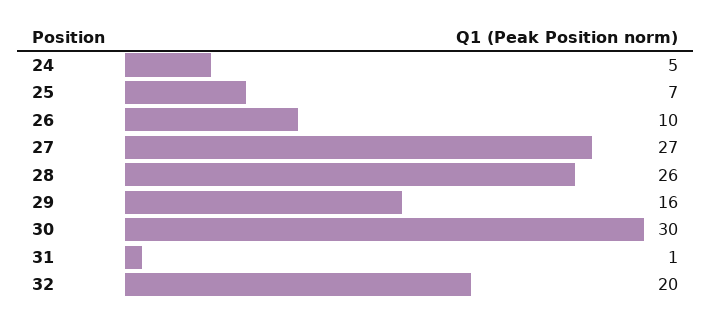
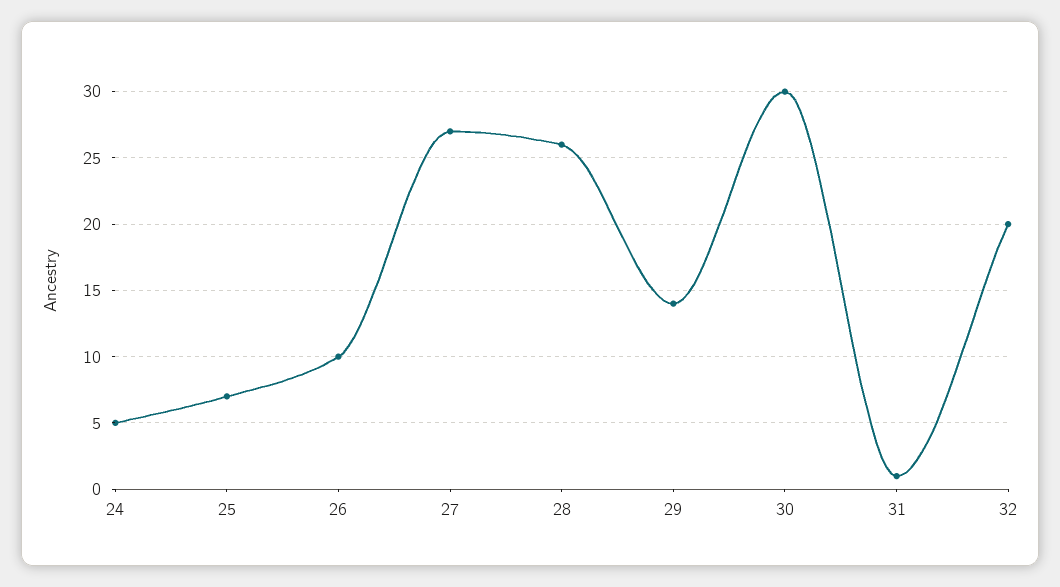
  {
    "24": 5,
    "25": 7,
    "26": 10,
    "27": 27,
    "28": 26,
-   "29": 16,
+   "29": 14,
    "30": 30,
    "31": 1,
    "32": 20
  }

